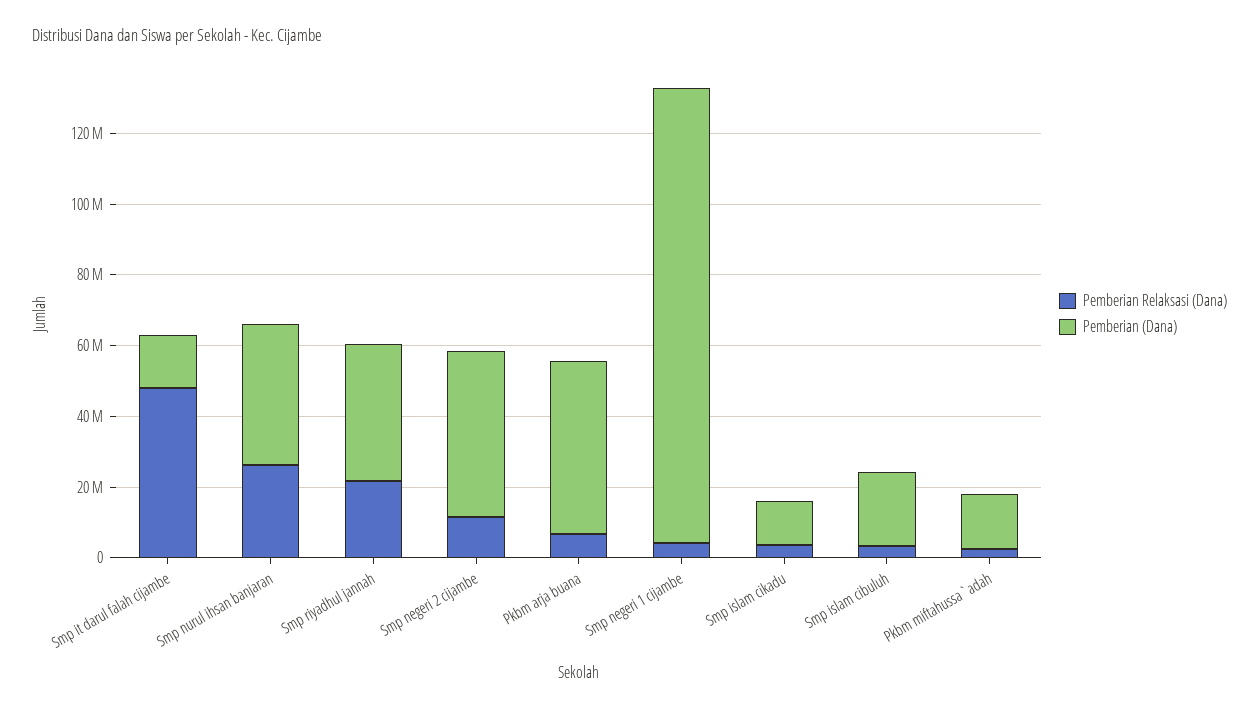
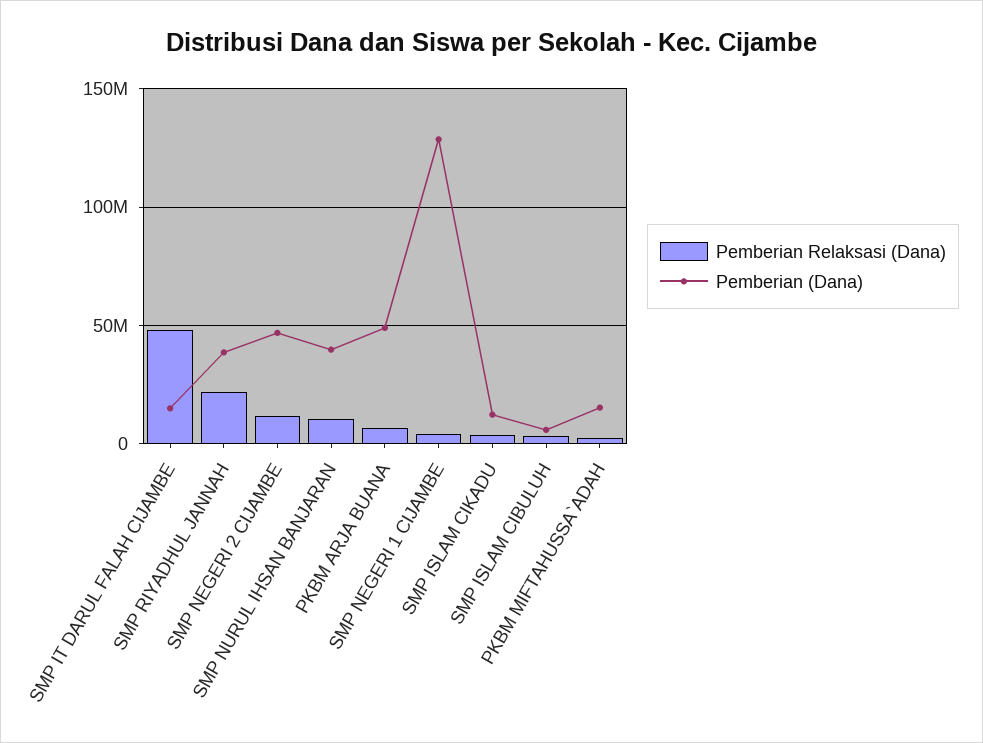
  {
    "Pemberian Relaksasi (Dana)": {
      "Smp it darul falah cijambe": 50000000,
-     "Smp nurul ihsan banjaran": 25000000,
+     "Smp nurul ihsan banjaran": 10000000,
      "Smp riyadhul jannah": 20000000,
      "Smp negeri 2 cijambe": 10000000,
      "Pkbm arja buana": 5000000,
      "Smp negeri 1 cijambe": 5000000,
      "Smp islam cikadu": 5000000,
      "Smp islam cibuluh": 5000000,
      "Pkbm miftahussa`adah": 5000000
    },
    "Pemberian (Dana)": {
      "Smp it darul falah cijambe": 15000000,
      "Smp nurul ihsan banjaran": 40000000,
      "Smp riyadhul jannah": 40000000,
      "Smp negeri 2 cijambe": 45000000,
      "Pkbm arja buana": 50000000,
      "Smp negeri 1 cijambe": 130000000,
      "Smp islam cikadu": 10000000,
-     "Smp islam cibuluh": 20000000,
+     "Smp islam cibuluh": 5000000,
      "Pkbm miftahussa`adah": 15000000
    }
  }

